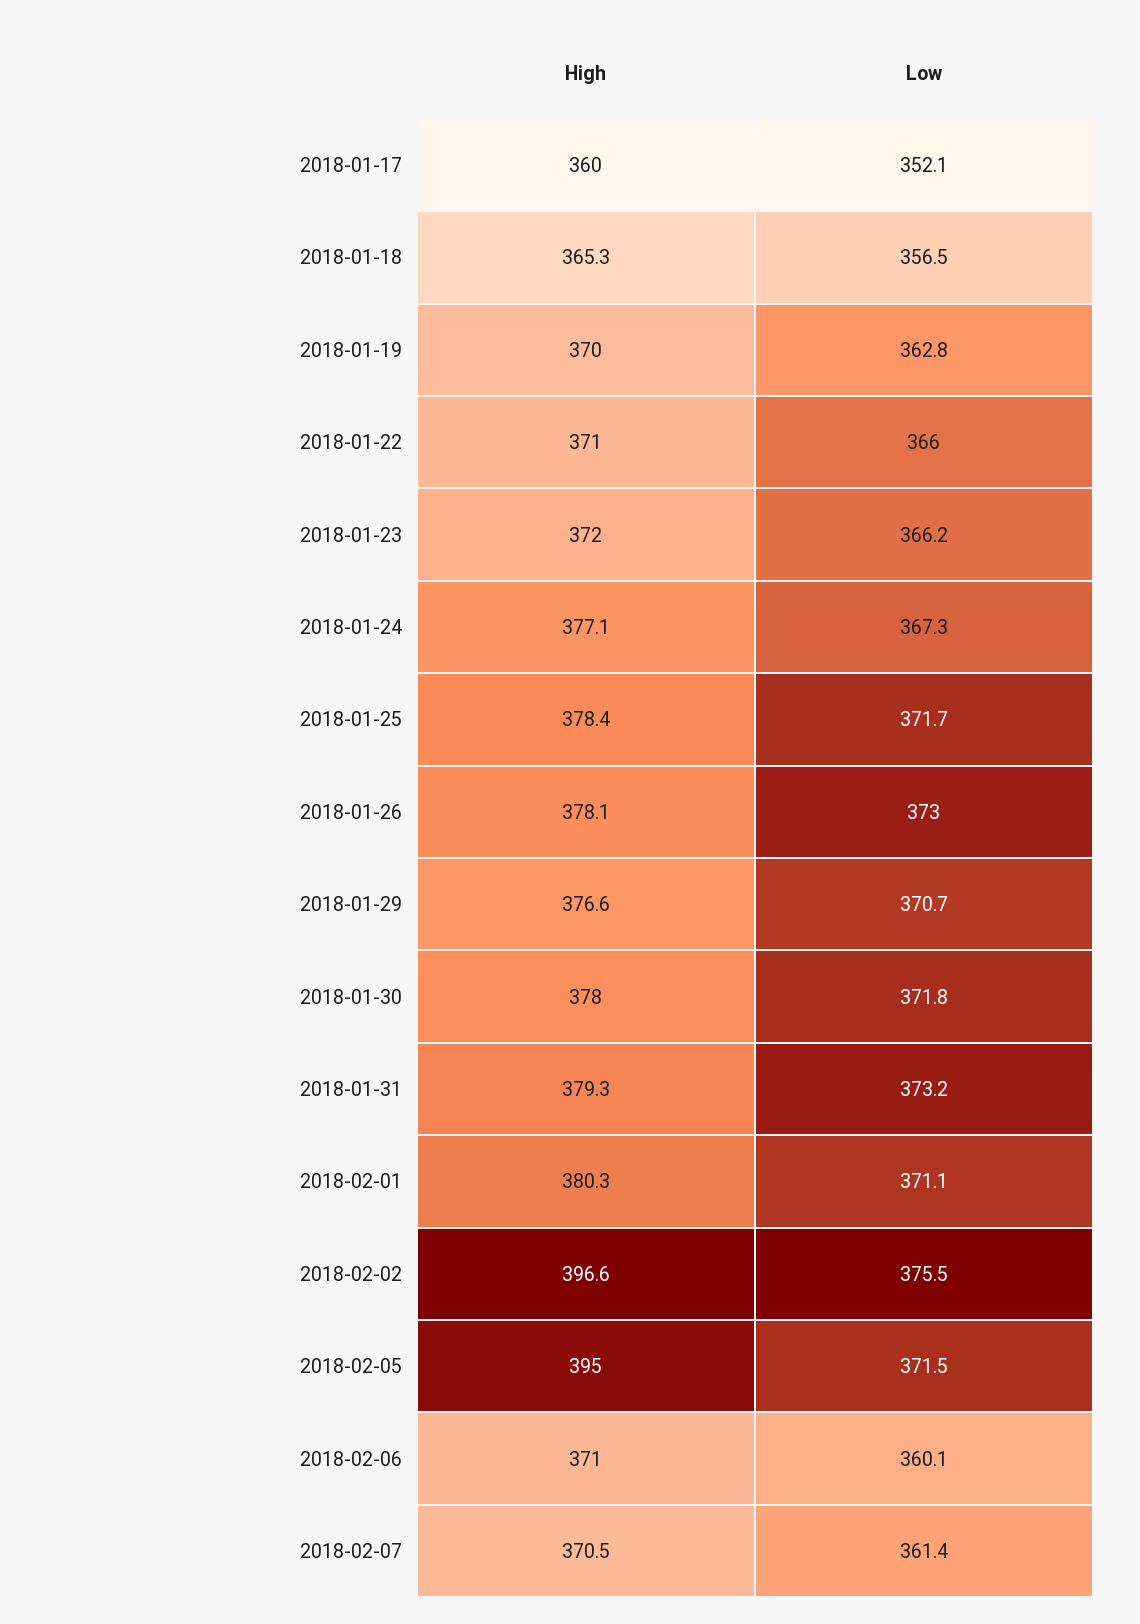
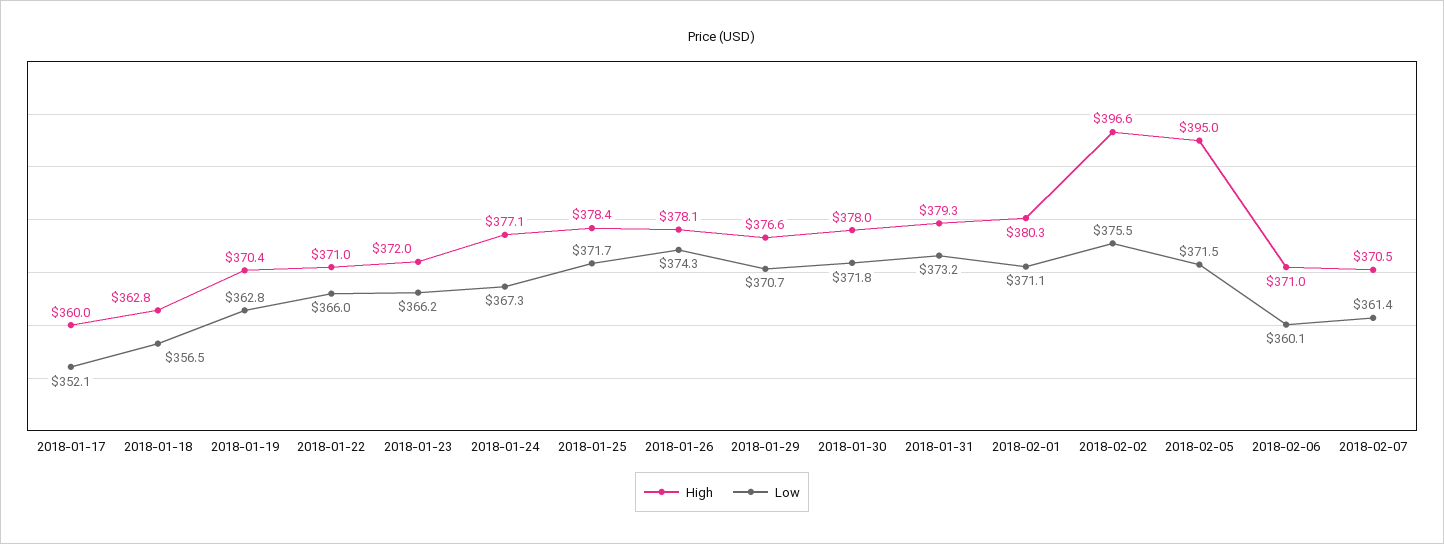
  {
    "High": {
      "2018-01-17": 360,
-     "2018-01-18": 365.3,
+     "2018-01-18": 362.8,
-     "2018-01-19": 370,
+     "2018-01-19": 370.4,
      "2018-01-22": 371,
      "2018-01-23": 372,
      "2018-01-24": 377.1,
      "2018-01-25": 378.4,
      "2018-01-26": 378.1,
      "2018-01-29": 376.6,
      "2018-01-30": 378,
      "2018-01-31": 379.3,
      "2018-02-01": 380.3,
      "2018-02-02": 396.6,
      "2018-02-05": 395,
      "2018-02-06": 371,
      "2018-02-07": 370.5
    },
    "Low": {
      "2018-01-17": 352.1,
      "2018-01-18": 356.5,
      "2018-01-19": 362.8,
      "2018-01-22": 366,
      "2018-01-23": 366.2,
      "2018-01-24": 367.3,
      "2018-01-25": 371.7,
-     "2018-01-26": 373,
+     "2018-01-26": 374.3,
      "2018-01-29": 370.7,
      "2018-01-30": 371.8,
      "2018-01-31": 373.2,
      "2018-02-01": 371.1,
      "2018-02-02": 375.5,
      "2018-02-05": 371.5,
      "2018-02-06": 360.1,
      "2018-02-07": 361.4
    }
  }

